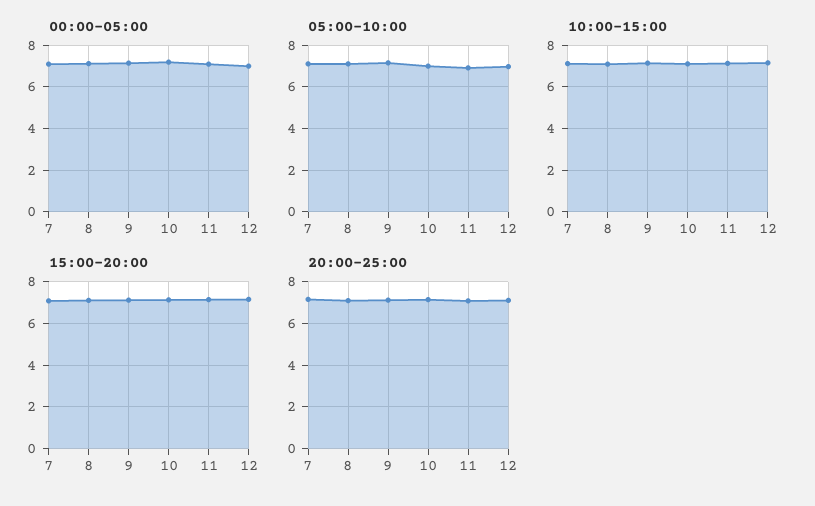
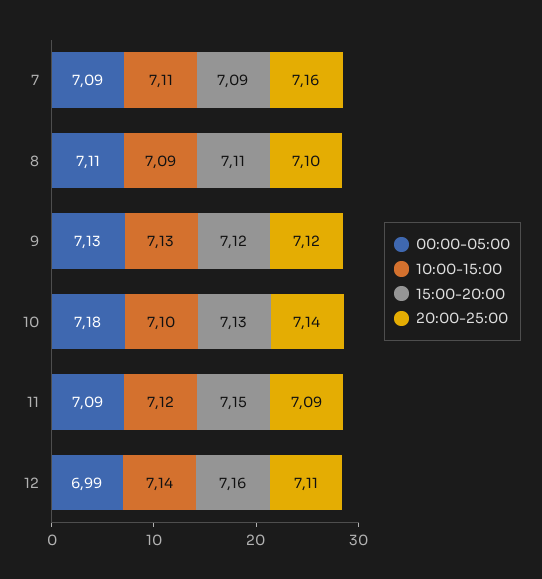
  {
    "00:00-05:00": {
      "7": 7.09,
      "8": 7.11,
      "9": 7.13,
      "10": 7.18,
      "11": 7.09,
      "12": 6.99
    },
-   "05:00-10:00": {
-     "7": 7,
-     "8": 7,
-     "9": 7,
-     "10": 7,
-     "11": 7,
-     "12": 7
-   },
    "10:00-15:00": {
      "7": 7.11,
      "8": 7.09,
      "9": 7.13,
      "10": 7.1,
      "11": 7.12,
      "12": 7.14
    },
    "15:00-20:00": {
      "7": 7.09,
      "8": 7.11,
      "9": 7.12,
      "10": 7.13,
      "11": 7.15,
      "12": 7.16
    },
    "20:00-25:00": {
      "7": 7.16,
      "8": 7.1,
      "9": 7.12,
      "10": 7.14,
      "11": 7.09,
      "12": 7.11
    }
  }

